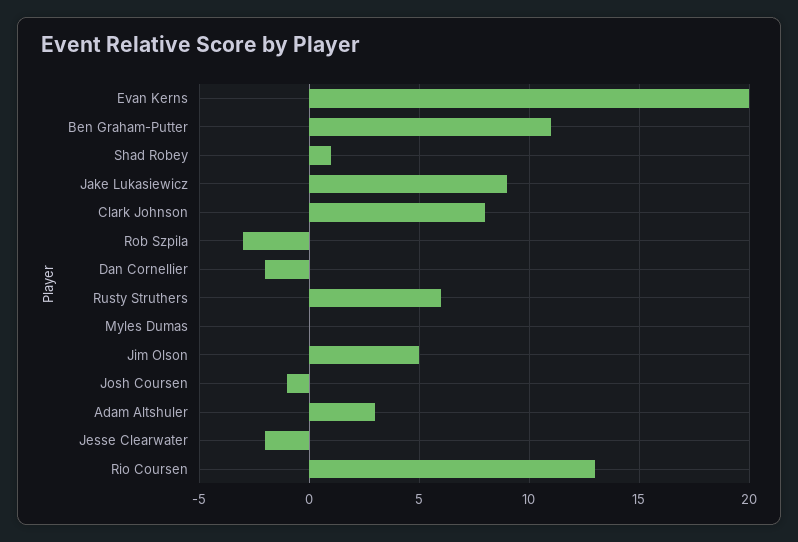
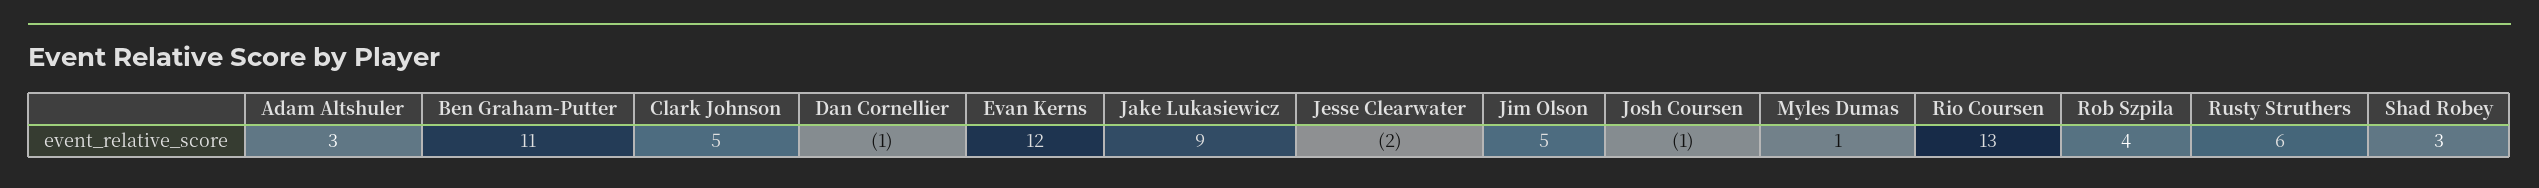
  {
-   "Evan Kerns": 20,
+   "Evan Kerns": 12,
    "Ben Graham-Putter": 11,
-   "Shad Robey": 1,
+   "Shad Robey": 3,
    "Jake Lukasiewicz": 9,
-   "Clark Johnson": 8,
+   "Clark Johnson": 5,
-   "Rob Szpila": -3,
+   "Rob Szpila": 4,
-   "Dan Cornellier": -2,
+   "Dan Cornellier": -1,
    "Rusty Struthers": 6,
-   "Myles Dumas": 0,
+   "Myles Dumas": 1,
    "Jim Olson": 5,
    "Josh Coursen": -1,
    "Adam Altshuler": 3,
    "Jesse Clearwater": -2,
    "Rio Coursen": 13
  }

